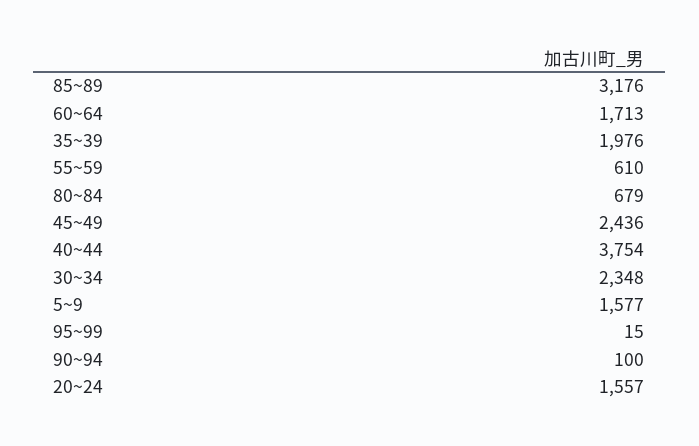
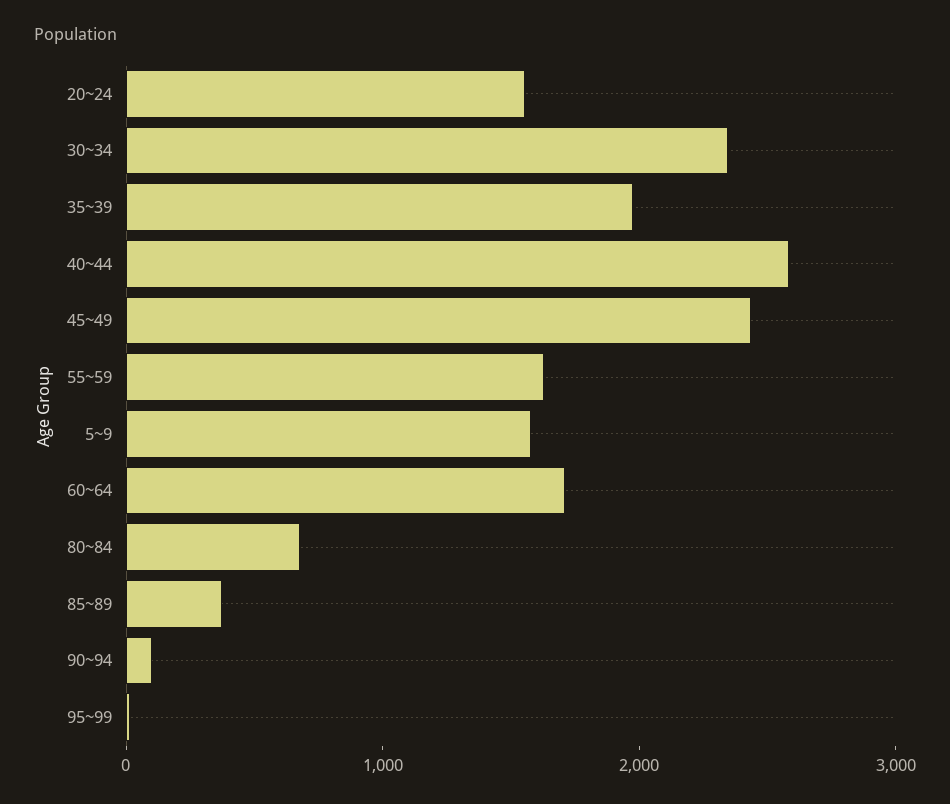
  {
-   "85~89": 3176,
+   "85~89": 400,
    "60~64": 1713,
    "35~39": 1976,
-   "55~59": 610,
+   "55~59": 1600,
    "80~84": 679,
    "45~49": 2436,
-   "40~44": 3754,
+   "40~44": 2600,
    "30~34": 2348,
    "5~9": 1577,
    "95~99": 15,
    "90~94": 100,
    "20~24": 1557
  }

